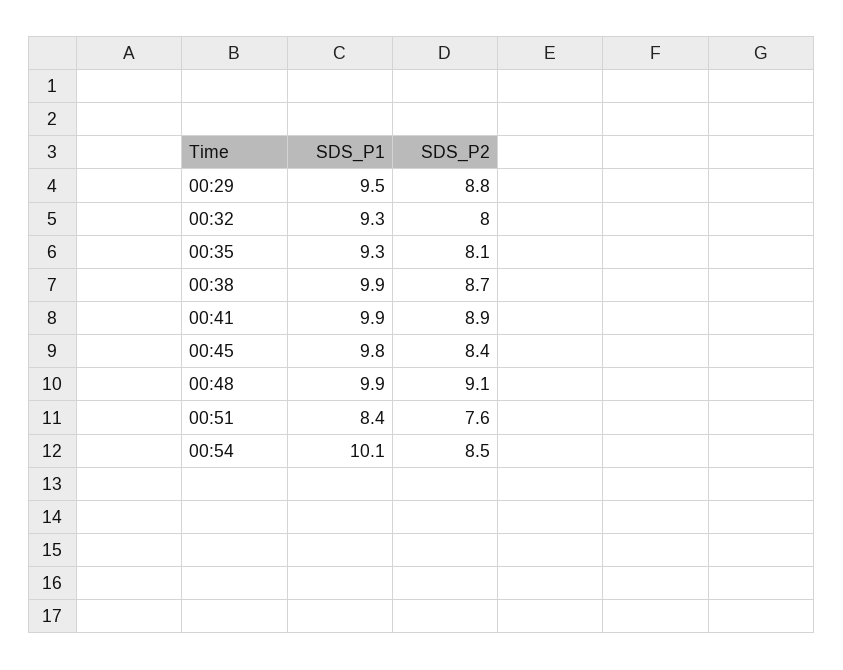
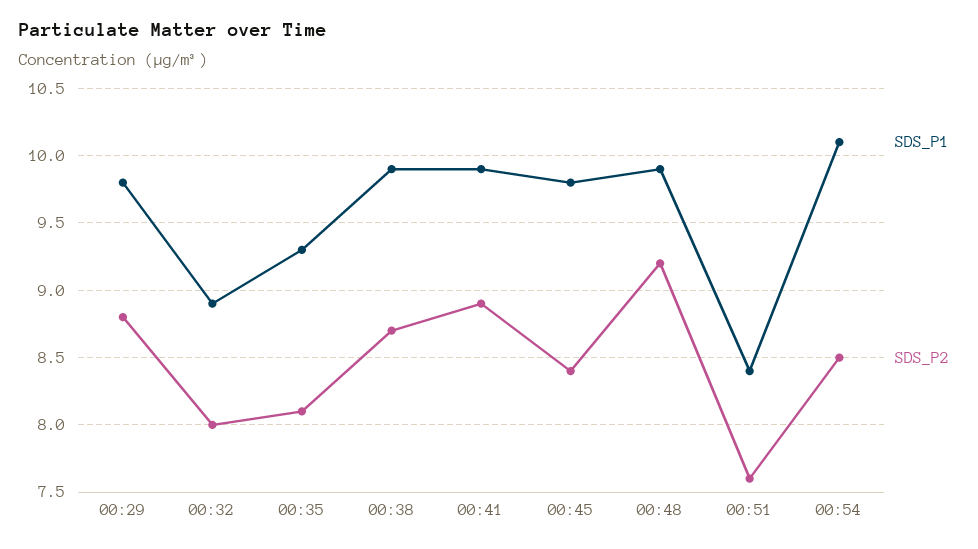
  {
    "SDS_P1": {
-     "00:29": 9.5,
+     "00:29": 9.8,
-     "00:32": 9.3,
+     "00:32": 8.9,
      "00:35": 9.3,
      "00:38": 9.9,
      "00:41": 9.9,
      "00:45": 9.8,
      "00:48": 9.9,
      "00:51": 8.4,
      "00:54": 10.1
    },
    "SDS_P2": {
      "00:29": 8.8,
      "00:32": 8,
      "00:35": 8.1,
      "00:38": 8.7,
      "00:41": 8.9,
      "00:45": 8.4,
-     "00:48": 9.1,
+     "00:48": 9.2,
      "00:51": 7.6,
      "00:54": 8.5
    }
  }

